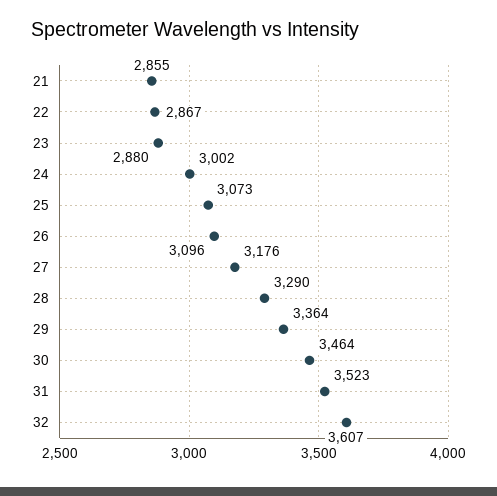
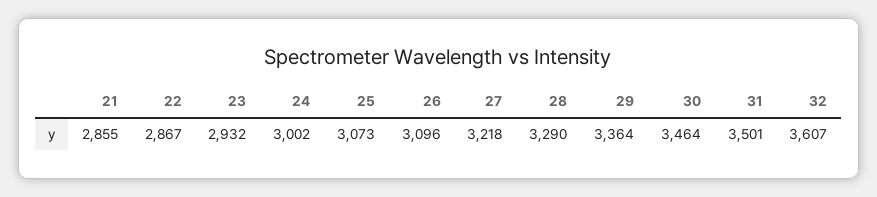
  {
    "21": 2855,
    "22": 2867,
-   "23": 2880,
+   "23": 2932,
    "24": 3002,
    "25": 3073,
    "26": 3096,
-   "27": 3176,
+   "27": 3218,
    "28": 3290,
    "29": 3364,
    "30": 3464,
-   "31": 3523,
+   "31": 3501,
    "32": 3607
  }

